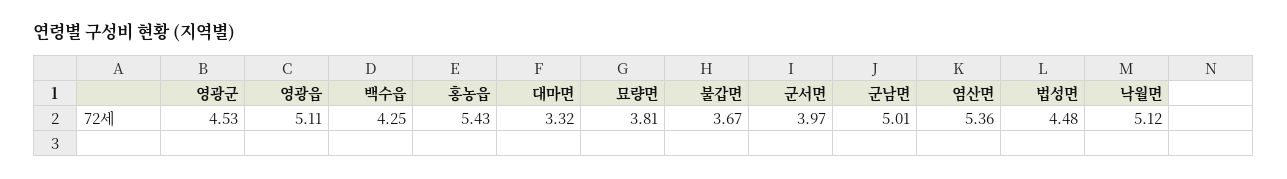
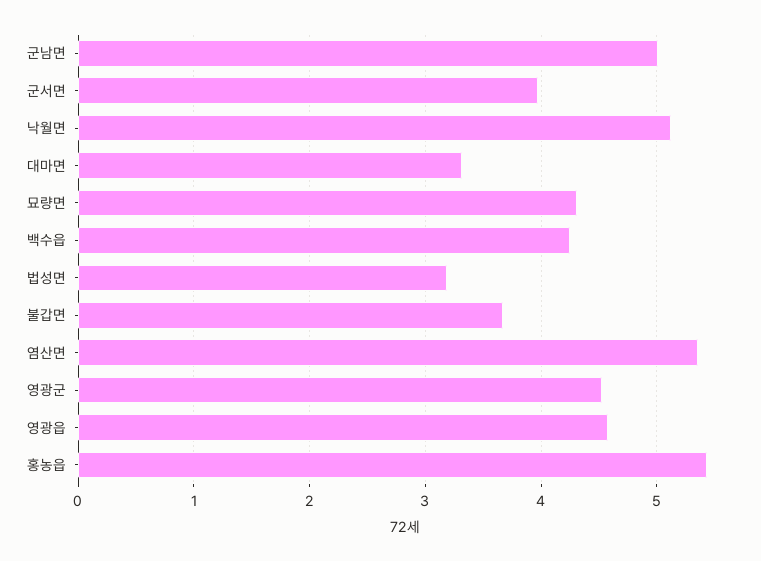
  {
    "영광군": 4.53,
-   "영광읍": 5.11,
+   "영광읍": 4.6,
    "백수읍": 4.25,
    "홍농읍": 5.43,
    "대마면": 3.32,
-   "묘량면": 3.81,
+   "묘량면": 4.3,
    "불갑면": 3.67,
    "군서면": 3.97,
    "군남면": 5.01,
    "염산면": 5.36,
-   "법성면": 4.48,
+   "법성면": 3.2,
    "낙월면": 5.12
  }

